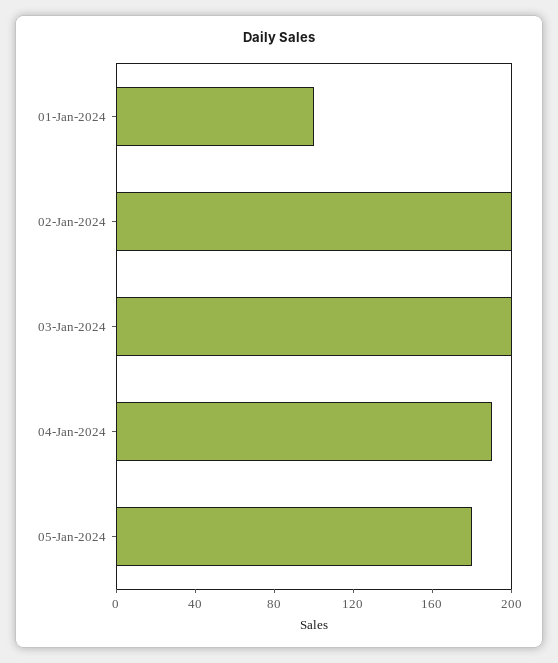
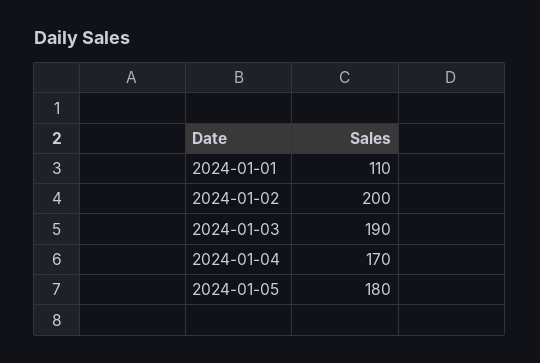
  {
-   "01-Jan-2024": 100,
+   "01-Jan-2024": 110,
    "02-Jan-2024": 200,
-   "03-Jan-2024": 200,
+   "03-Jan-2024": 190,
-   "04-Jan-2024": 190,
+   "04-Jan-2024": 170,
    "05-Jan-2024": 180
  }

